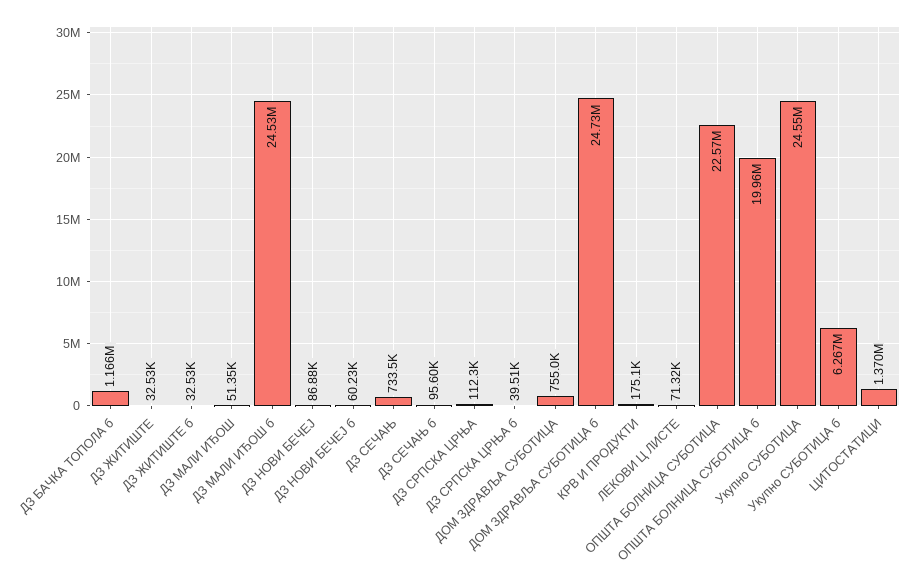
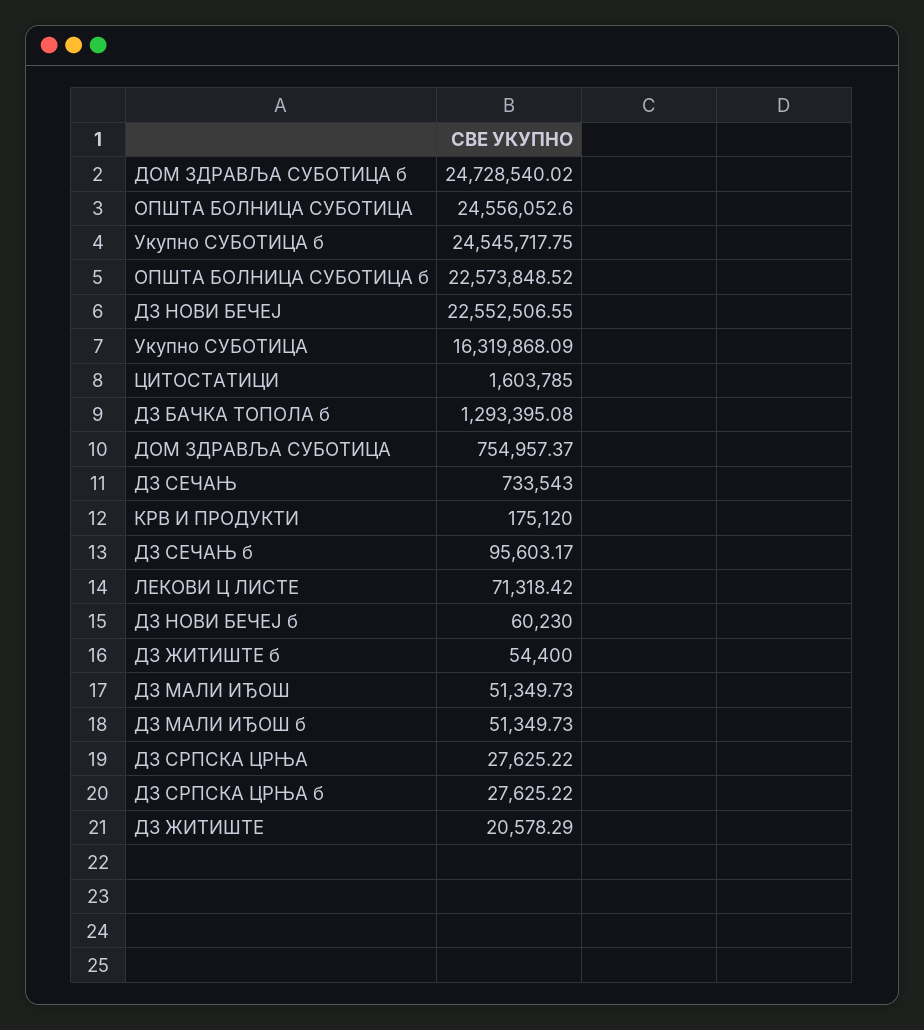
  {
-   "ДЗ БАЧКА ТОПОЛА б": 1166000,
+   "ДЗ БАЧКА ТОПОЛА б": 1293395.08,
-   "ДЗ ЖИТИШТЕ": 32530,
+   "ДЗ ЖИТИШТЕ": 20578.29,
-   "ДЗ ЖИТИШТЕ б": 32530,
+   "ДЗ ЖИТИШТЕ б": 54400,
    "ДЗ МАЛИ ИЂОШ": 51349.73,
-   "ДЗ МАЛИ ИЂОШ б": 24530000,
+   "ДЗ МАЛИ ИЂОШ б": 51349.73,
-   "ДЗ НОВИ БЕЧЕЈ": 86880,
+   "ДЗ НОВИ БЕЧЕЈ": 22552506.55,
    "ДЗ НОВИ БЕЧЕЈ б": 60230,
    "ДЗ СЕЧАЊ": 733543,
    "ДЗ СЕЧАЊ б": 95603.17,
-   "ДЗ СРПСКА ЦРЊА": 112300,
+   "ДЗ СРПСКА ЦРЊА": 27625.22,
-   "ДЗ СРПСКА ЦРЊА б": 39510,
+   "ДЗ СРПСКА ЦРЊА б": 27625.22,
    "ДОМ ЗДРАВЉА СУБОТИЦА": 754957.37,
    "ДОМ ЗДРАВЉА СУБОТИЦА б": 24728540.02,
    "КРВ И ПРОДУКТИ": 175120,
    "ЛЕКОВИ Ц ЛИСТЕ": 71318.42,
-   "ОПШТА БОЛНИЦА СУБОТИЦА": 22570000,
+   "ОПШТА БОЛНИЦА СУБОТИЦА": 24556052.6,
-   "ОПШТА БОЛНИЦА СУБОТИЦА б": 19960000,
+   "ОПШТА БОЛНИЦА СУБОТИЦА б": 22573848.52,
-   "Укупно СУБОТИЦА": 24550000,
+   "Укупно СУБОТИЦА": 16319868.09,
-   "Укупно СУБОТИЦА б": 6267000,
+   "Укупно СУБОТИЦА б": 24545717.75,
-   "ЦИТОСТАТИЦИ": 1370000
+   "ЦИТОСТАТИЦИ": 1603785
  }

